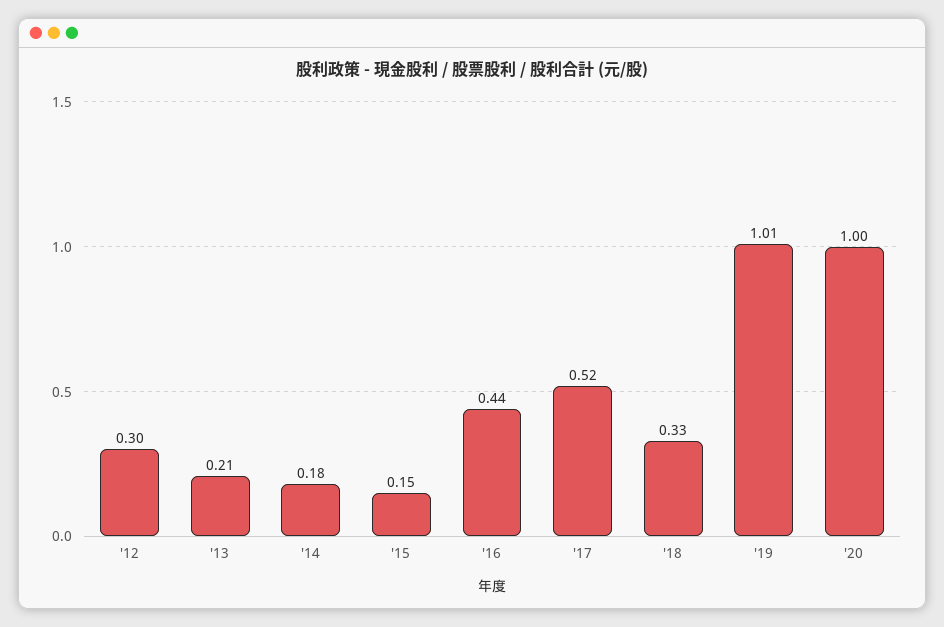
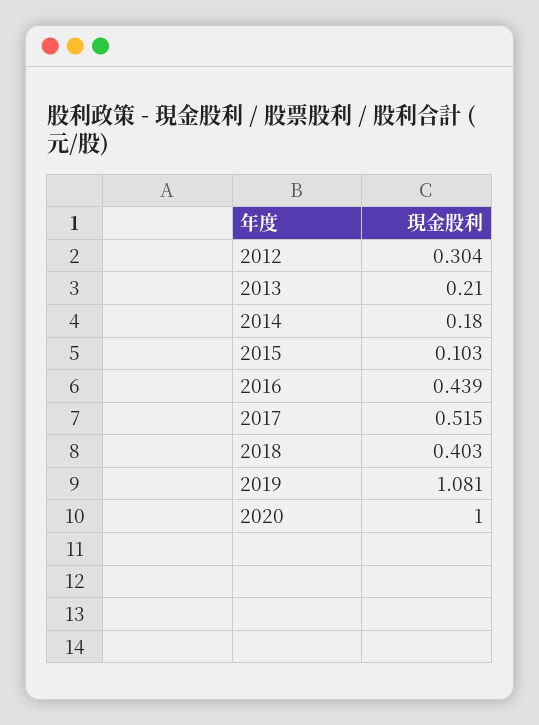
  {
    "'12": 0.304,
    "'13": 0.21,
    "'14": 0.18,
-   "'15": 0.15,
+   "'15": 0.103,
    "'16": 0.439,
    "'17": 0.515,
-   "'18": 0.33,
+   "'18": 0.403,
-   "'19": 1.01,
+   "'19": 1.081,
    "'20": 1
  }

